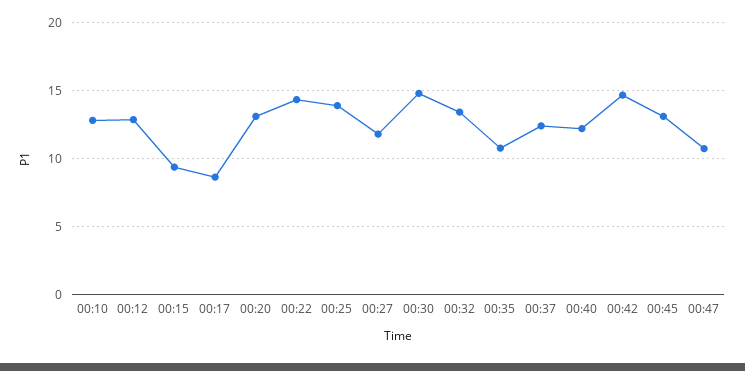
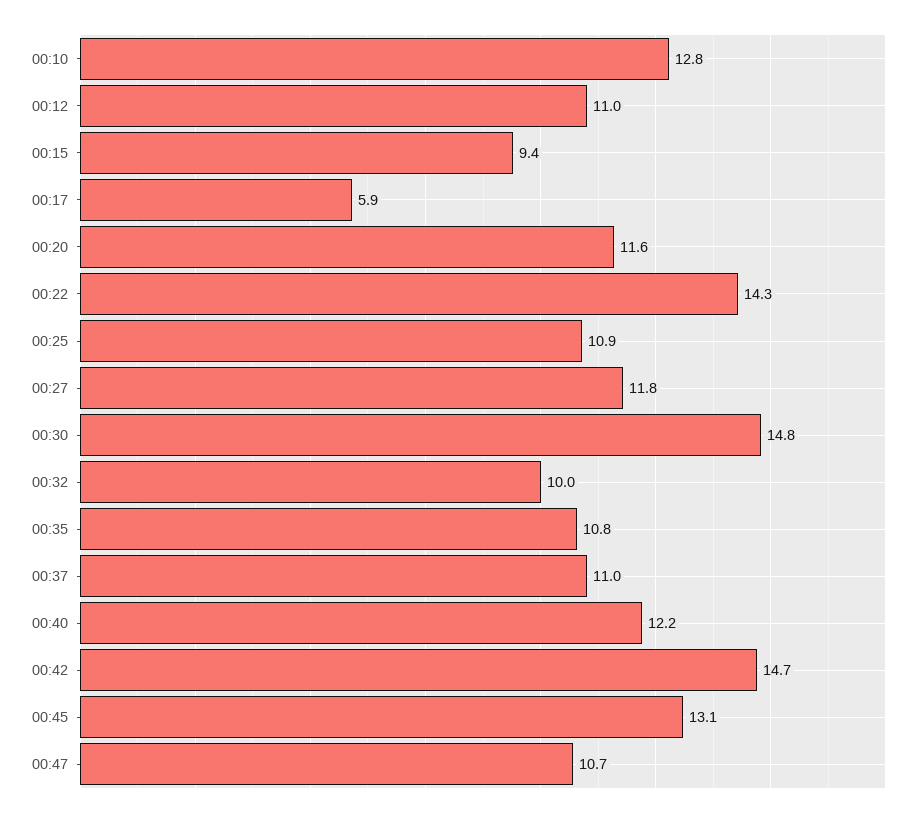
  {
    "00:10": 12.8,
-   "00:12": 13,
+   "00:12": 11,
    "00:15": 9.4,
-   "00:17": 8.5,
+   "00:17": 5.9,
-   "00:20": 13,
+   "00:20": 11.6,
    "00:22": 14.3,
-   "00:25": 14,
+   "00:25": 10.9,
    "00:27": 11.8,
    "00:30": 14.8,
-   "00:32": 13.5,
+   "00:32": 10,
    "00:35": 10.8,
-   "00:37": 12.5,
+   "00:37": 11,
    "00:40": 12.2,
    "00:42": 14.7,
    "00:45": 13.1,
    "00:47": 10.7
  }

